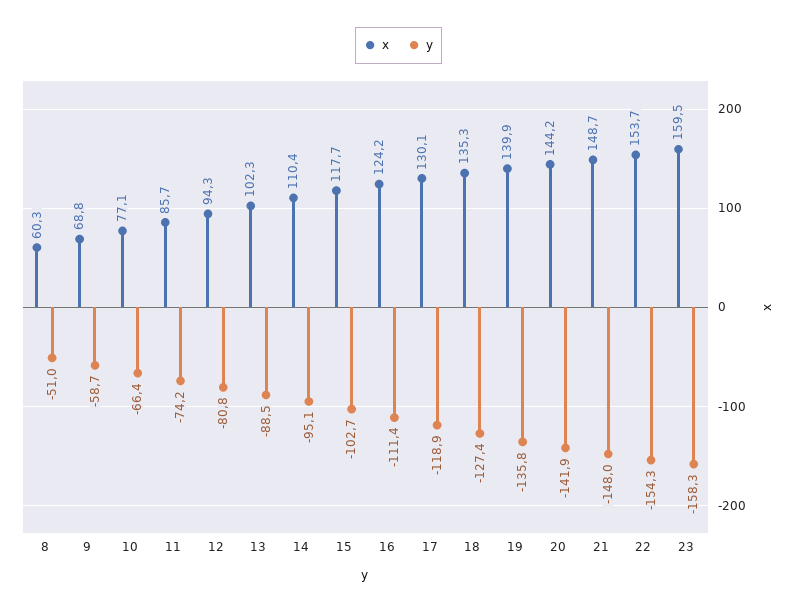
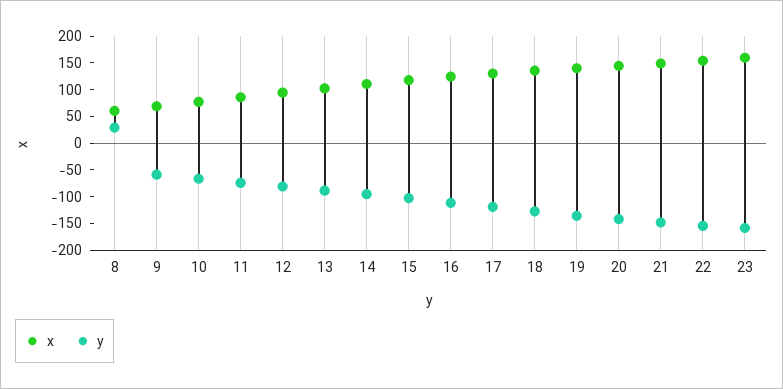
  {
    "x": {
      "8": 60.3,
      "9": 68.8,
      "10": 77.1,
      "11": 85.7,
      "12": 94.3,
      "13": 102.3,
      "14": 110.4,
      "15": 117.7,
      "16": 124.2,
      "17": 130.1,
      "18": 135.3,
      "19": 139.9,
      "20": 144.2,
      "21": 148.7,
      "22": 153.7,
      "23": 159.5
    },
    "y": {
-     "8": -51,
+     "8": 25,
      "9": -58.7,
      "10": -66.4,
      "11": -74.2,
      "12": -80.8,
      "13": -88.5,
      "14": -95.1,
      "15": -102.7,
      "16": -111.4,
      "17": -118.9,
      "18": -127.4,
      "19": -135.8,
      "20": -141.9,
      "21": -148,
      "22": -154.3,
      "23": -158.3
    }
  }

